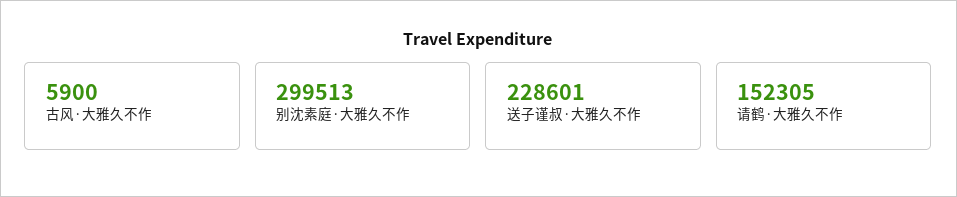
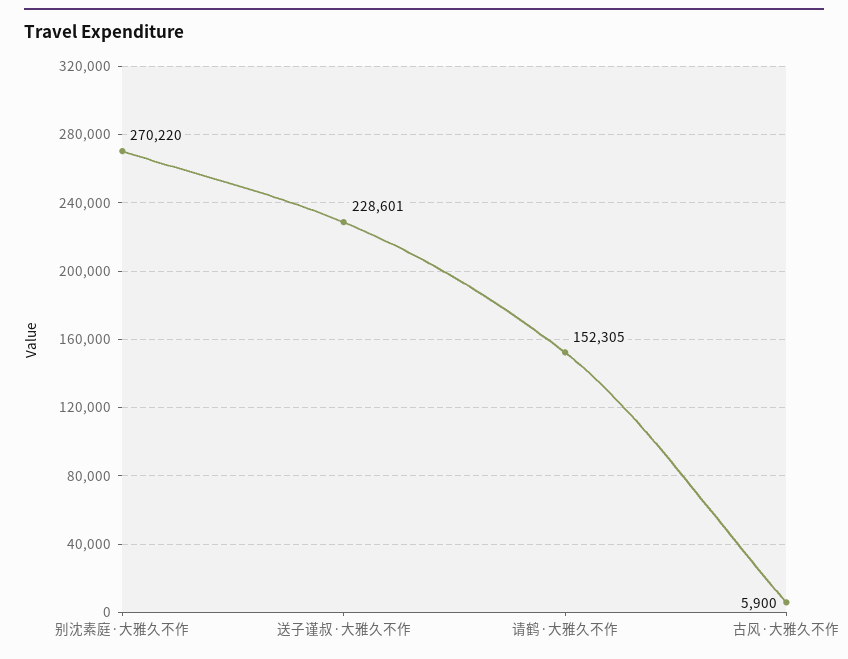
  {
    "古风·大雅久不作": 5900,
-   "别沈素庭·大雅久不作": 299513,
+   "别沈素庭·大雅久不作": 270220,
    "送子谨叔·大雅久不作": 228601,
    "请鹤·大雅久不作": 152305
  }

